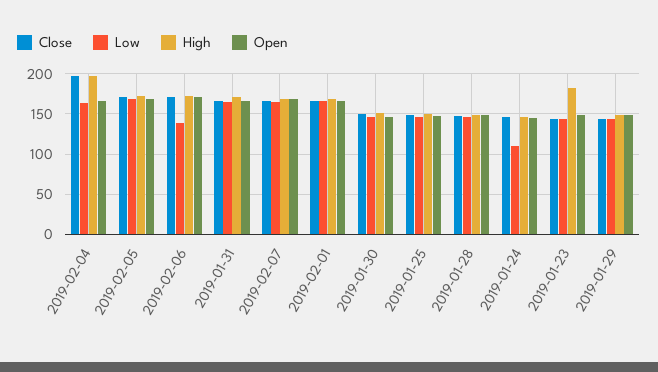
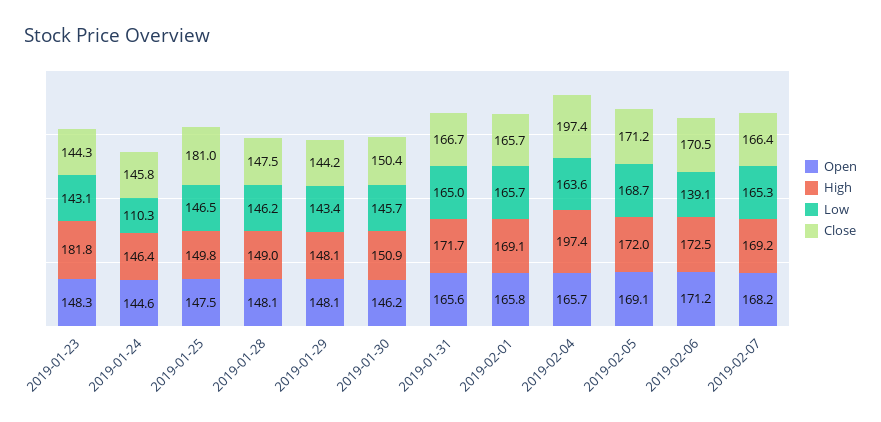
  {
    "Close": {
      "2019-02-04": 197.4,
      "2019-02-05": 171.2,
      "2019-02-06": 170.5,
      "2019-01-31": 166.7,
      "2019-02-07": 166.4,
      "2019-02-01": 165.7,
      "2019-01-30": 150.4,
-     "2019-01-25": 150,
+     "2019-01-25": 181,
      "2019-01-28": 147.5,
      "2019-01-24": 145.8,
      "2019-01-23": 144.3,
      "2019-01-29": 144.2
    },
    "Low": {
      "2019-02-04": 163.6,
      "2019-02-05": 168.7,
      "2019-02-06": 139.1,
      "2019-01-31": 165,
      "2019-02-07": 165.3,
      "2019-02-01": 165.7,
      "2019-01-30": 145.7,
      "2019-01-25": 146.5,
      "2019-01-28": 146.2,
      "2019-01-24": 110.3,
      "2019-01-23": 143.1,
      "2019-01-29": 143.4
    },
    "High": {
      "2019-02-04": 197.4,
      "2019-02-05": 172,
      "2019-02-06": 172.5,
      "2019-01-31": 171.7,
      "2019-02-07": 169.2,
      "2019-02-01": 169.1,
      "2019-01-30": 150.9,
      "2019-01-25": 149.8,
      "2019-01-28": 149,
      "2019-01-24": 146.4,
      "2019-01-23": 181.8,
      "2019-01-29": 148.1
    },
    "Open": {
      "2019-02-04": 165.7,
      "2019-02-05": 169.1,
      "2019-02-06": 171.2,
      "2019-01-31": 165.6,
      "2019-02-07": 168.2,
      "2019-02-01": 165.8,
      "2019-01-30": 146.2,
      "2019-01-25": 147.5,
      "2019-01-28": 148.1,
      "2019-01-24": 144.6,
      "2019-01-23": 148.3,
      "2019-01-29": 148.1
    }
  }

